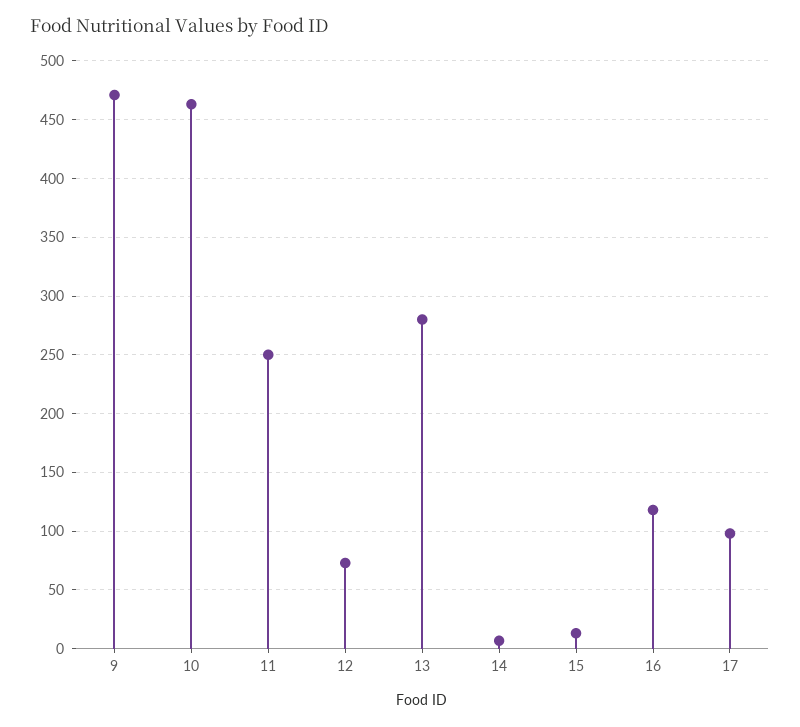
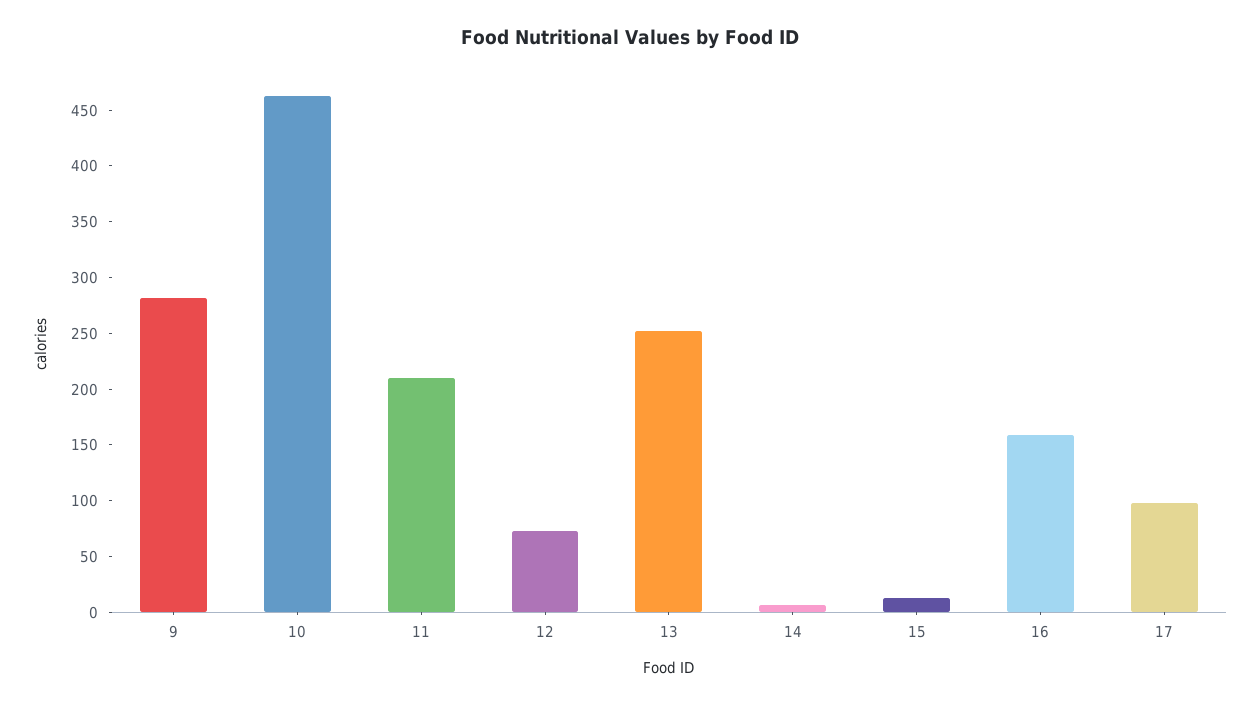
  {
-   "9": 470,
+   "9": 280,
    "10": 460,
-   "11": 250,
+   "11": 210,
    "12": 70,
-   "13": 280,
+   "13": 250,
    "14": 10,
    "15": 10,
-   "16": 120,
+   "16": 160,
    "17": 100
  }

